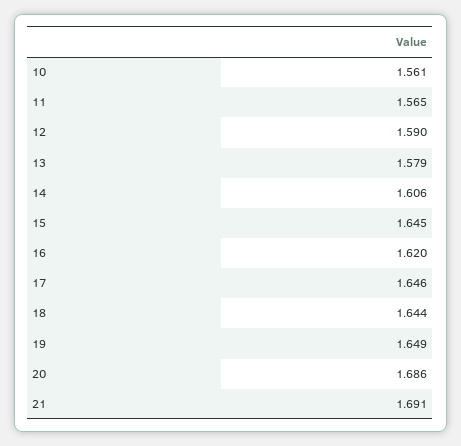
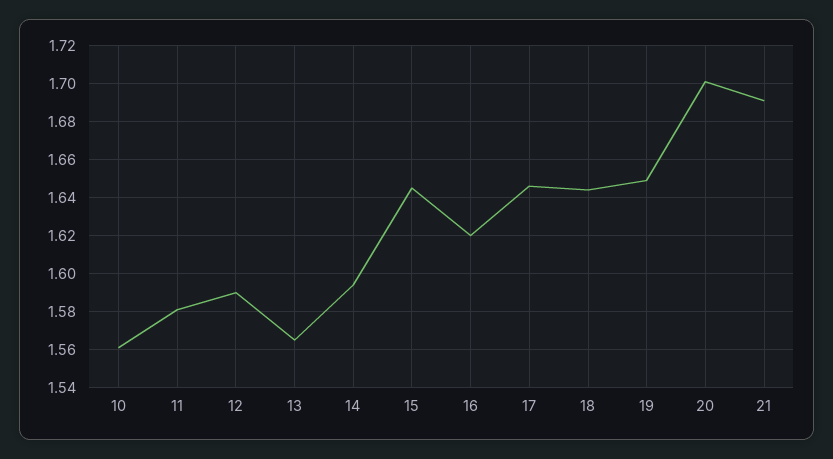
  {
    "10": 1.561,
-   "11": 1.565,
+   "11": 1.58,
    "12": 1.59,
-   "13": 1.579,
+   "13": 1.565,
-   "14": 1.606,
+   "14": 1.595,
    "15": 1.645,
    "16": 1.62,
    "17": 1.646,
    "18": 1.644,
    "19": 1.649,
-   "20": 1.686,
+   "20": 1.7,
    "21": 1.691
  }

